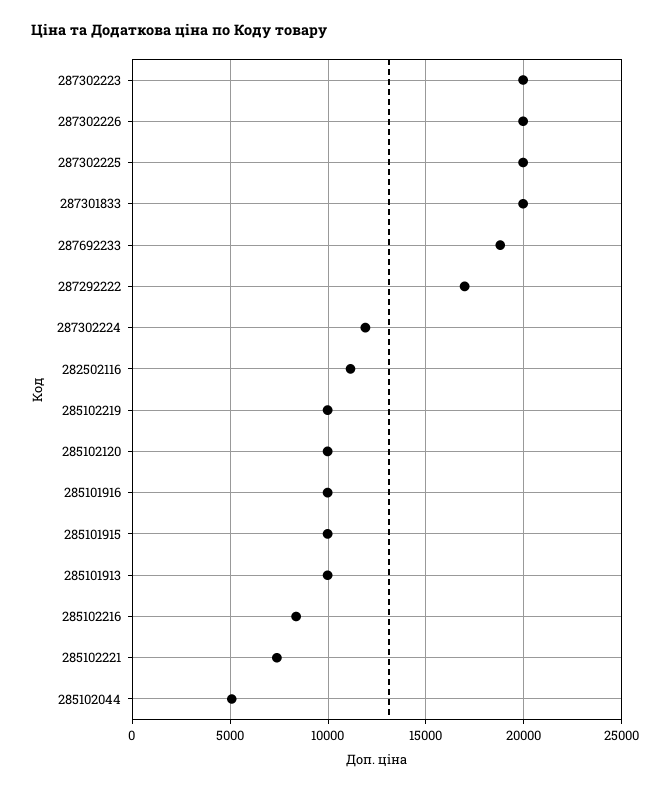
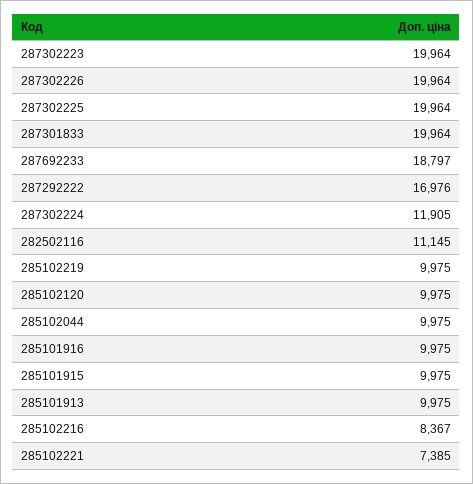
  {
    "287302223": 19964,
    "287302226": 19964,
    "287302225": 19964,
    "287301833": 19964,
    "287692233": 18797,
    "287292222": 16976,
    "287302224": 11905,
    "282502116": 11145,
    "285102219": 9975,
    "285102120": 9975,
    "285101916": 9975,
    "285101915": 9975,
    "285101913": 9975,
    "285102216": 8367,
    "285102221": 7385,
-   "285102044": 5000
+   "285102044": 9975
  }

